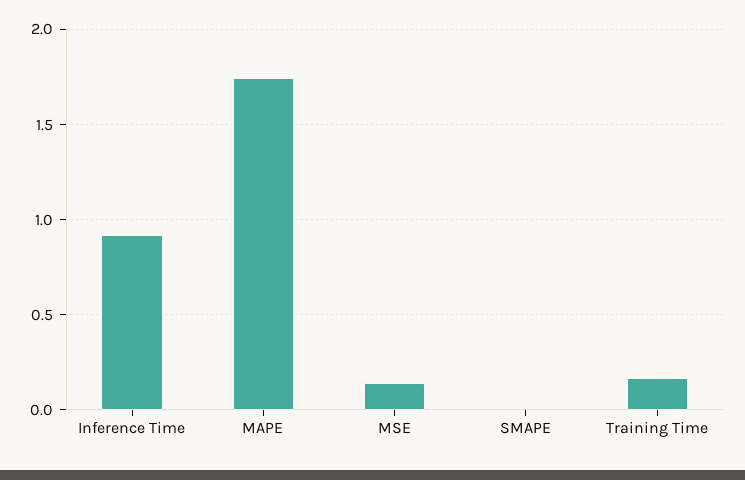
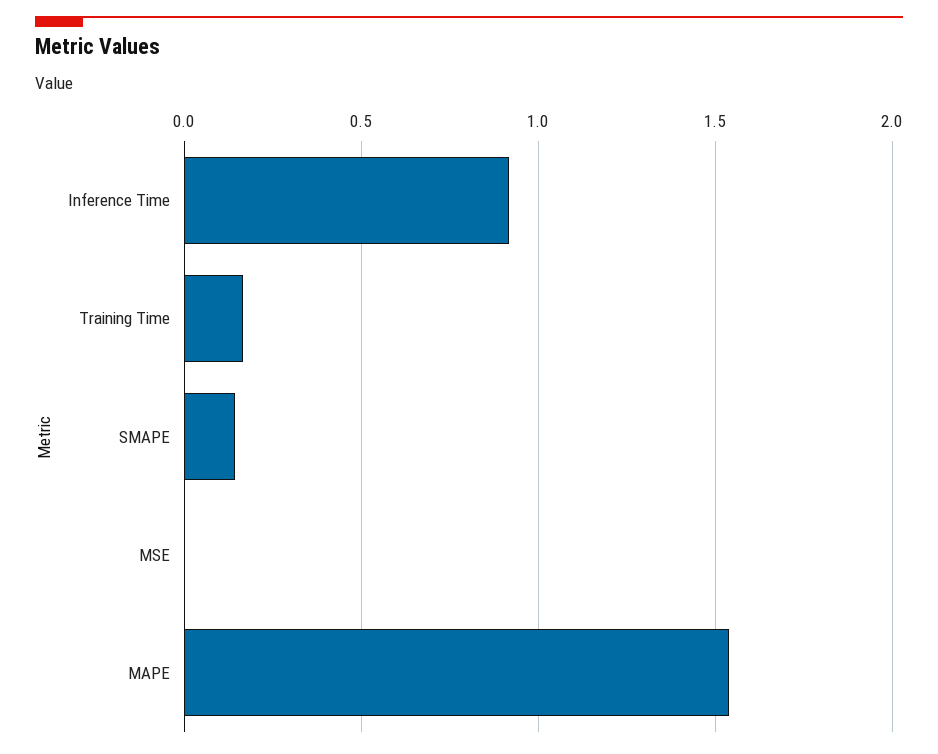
  {
    "Inference Time": 0.9,
-   "MAPE": 1.75,
+   "MAPE": 1.55,
-   "MSE": 0.15,
+   "MSE": 0,
-   "SMAPE": 0,
+   "SMAPE": 0.15,
    "Training Time": 0.15
  }

